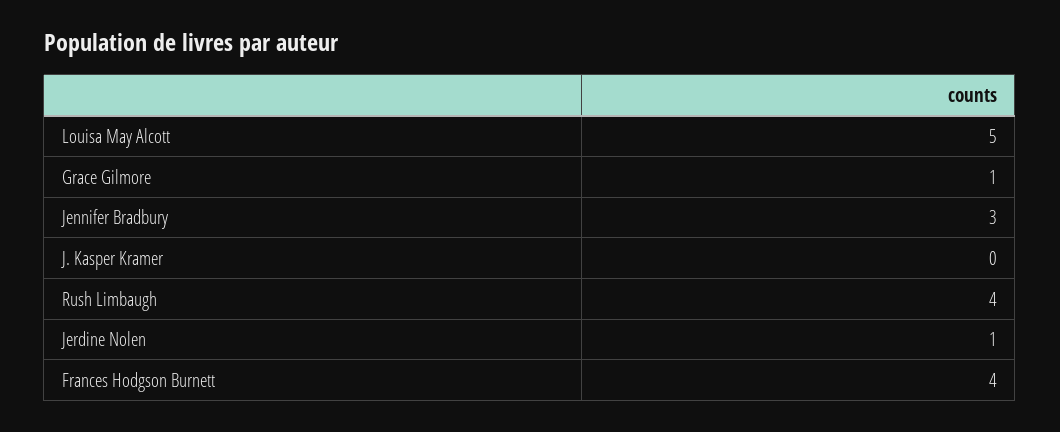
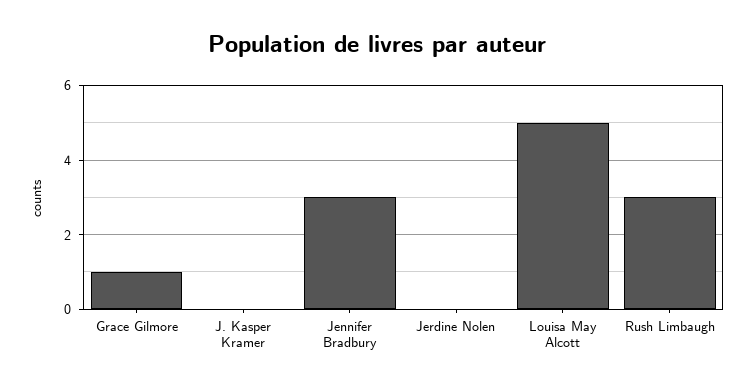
  {
    "Louisa May Alcott": 5,
    "Grace Gilmore": 1,
    "Jennifer Bradbury": 3,
    "J. Kasper Kramer": 0,
-   "Rush Limbaugh": 4,
+   "Rush Limbaugh": 3,
-   "Jerdine Nolen": 1,
+   "Jerdine Nolen": 0
-   "Frances Hodgson Burnett": 4
  }

